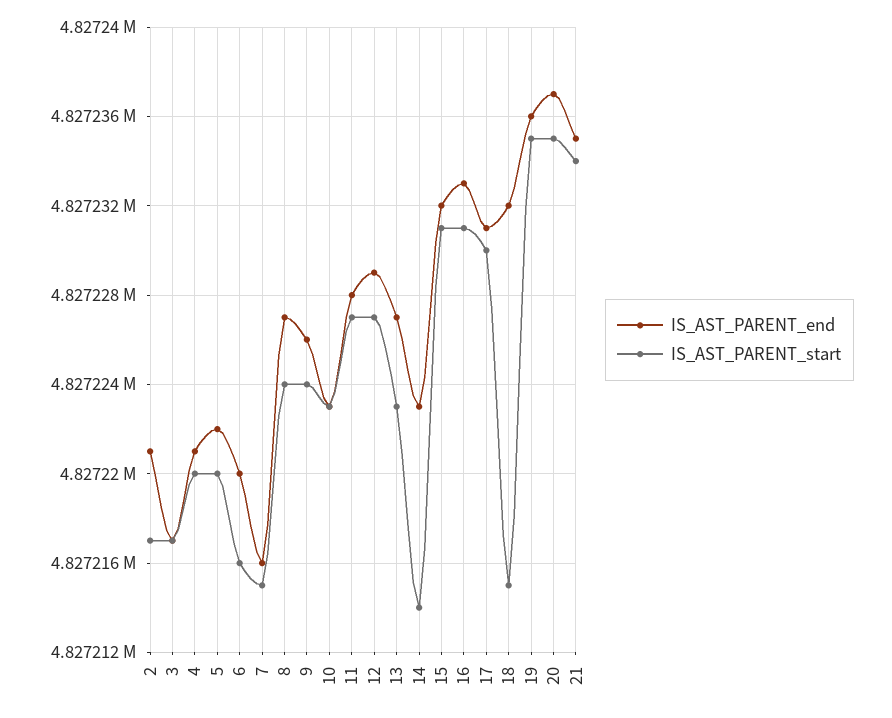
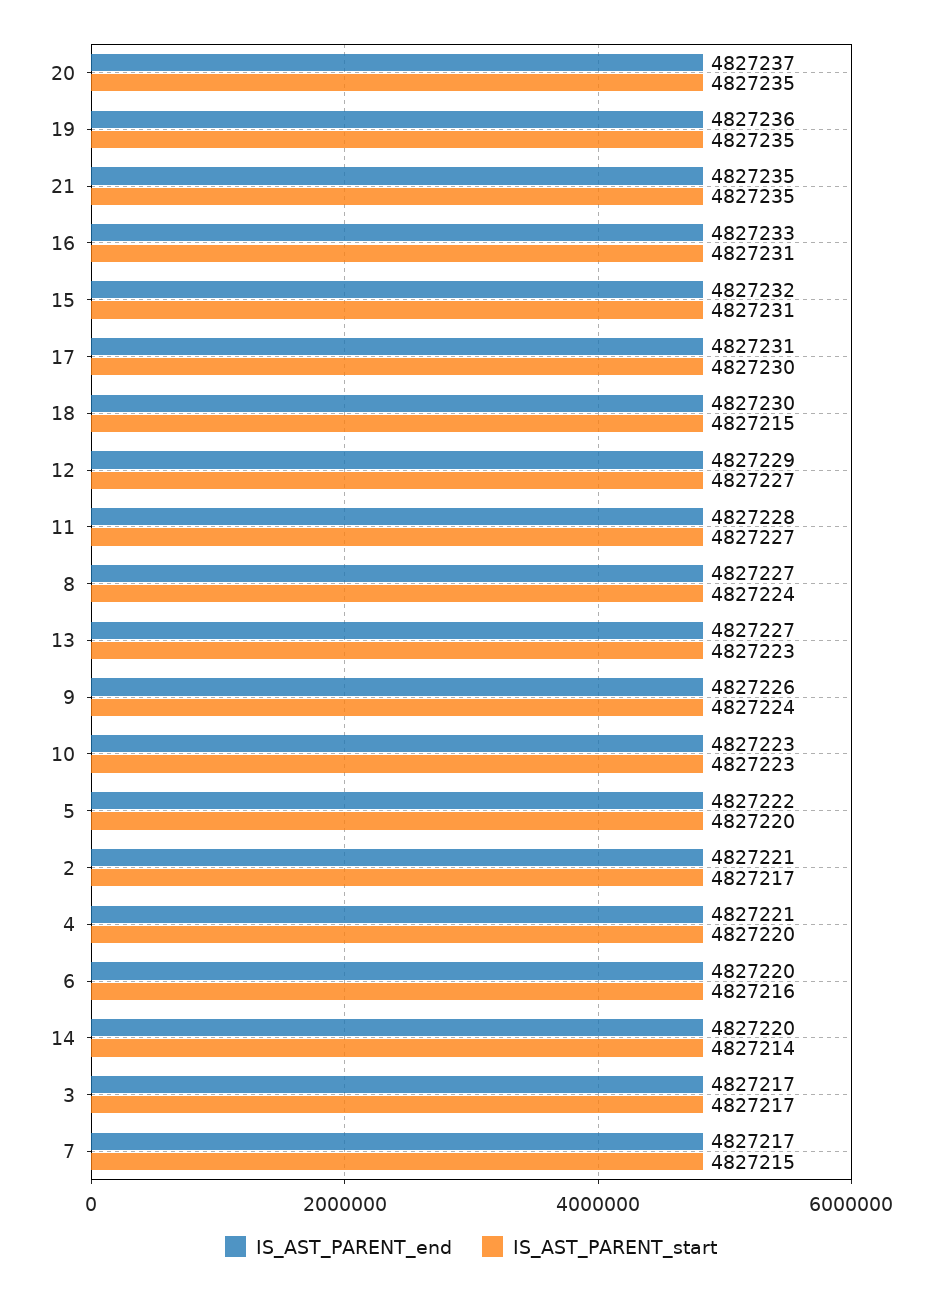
  {
    "IS_AST_PARENT_end": {
      "2": 4827221,
      "3": 4827217,
      "4": 4827221,
      "5": 4827222,
      "6": 4827220,
-     "7": 4827216,
+     "7": 4827217,
      "8": 4827227,
      "9": 4827226,
      "10": 4827223,
      "11": 4827228,
      "12": 4827229,
      "13": 4827227,
-     "14": 4827223,
+     "14": 4827220,
      "15": 4827232,
      "16": 4827233,
      "17": 4827231,
-     "18": 4827232,
+     "18": 4827230,
      "19": 4827236,
      "20": 4827237,
      "21": 4827235
    },
    "IS_AST_PARENT_start": {
      "2": 4827217,
      "3": 4827217,
      "4": 4827220,
      "5": 4827220,
      "6": 4827216,
      "7": 4827215,
      "8": 4827224,
      "9": 4827224,
      "10": 4827223,
      "11": 4827227,
      "12": 4827227,
      "13": 4827223,
      "14": 4827214,
      "15": 4827231,
      "16": 4827231,
      "17": 4827230,
      "18": 4827215,
      "19": 4827235,
      "20": 4827235,
-     "21": 4827234
+     "21": 4827235
    }
  }

